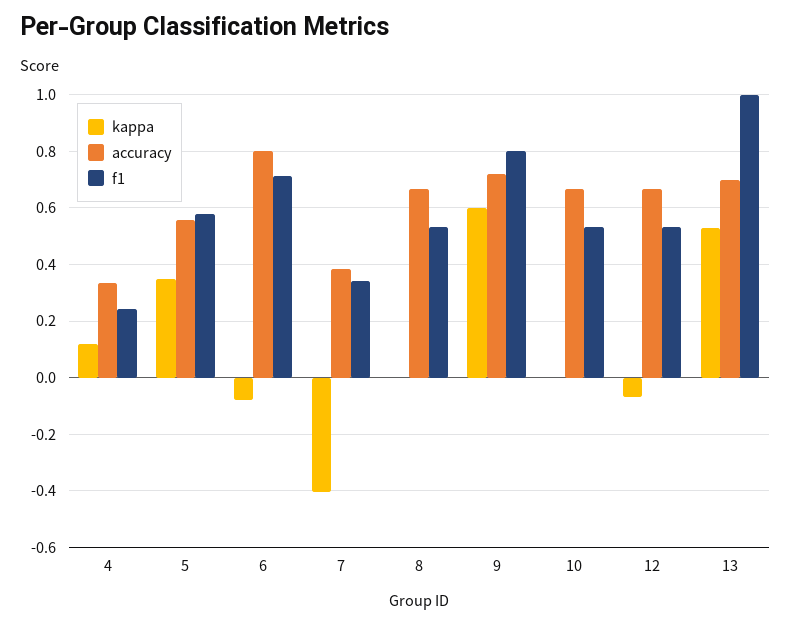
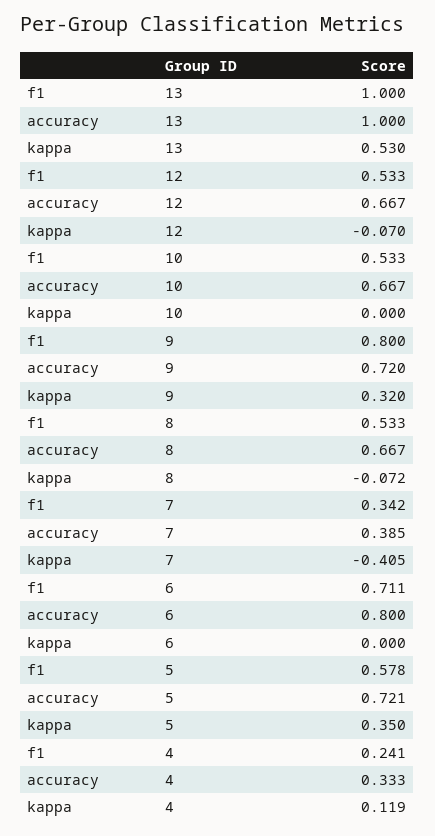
  {
    "kappa": {
      "4": 0.119,
      "5": 0.35,
-     "6": -0.075,
+     "6": 0,
      "7": -0.405,
-     "8": 0,
+     "8": -0.072,
-     "9": 0.6,
+     "9": 0.32,
      "10": 0,
      "12": -0.07,
      "13": 0.53
    },
    "accuracy": {
      "4": 0.333,
-     "5": 0.55,
+     "5": 0.721,
      "6": 0.8,
      "7": 0.385,
      "8": 0.667,
      "9": 0.72,
      "10": 0.667,
      "12": 0.667,
-     "13": 0.7
+     "13": 1
    },
    "f1": {
      "4": 0.241,
      "5": 0.578,
      "6": 0.711,
      "7": 0.342,
      "8": 0.533,
      "9": 0.8,
      "10": 0.533,
      "12": 0.533,
      "13": 1
    }
  }

